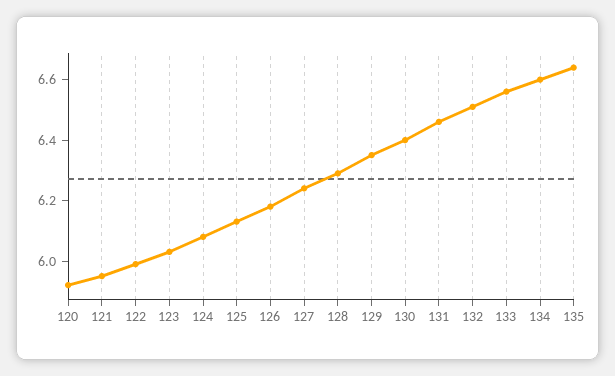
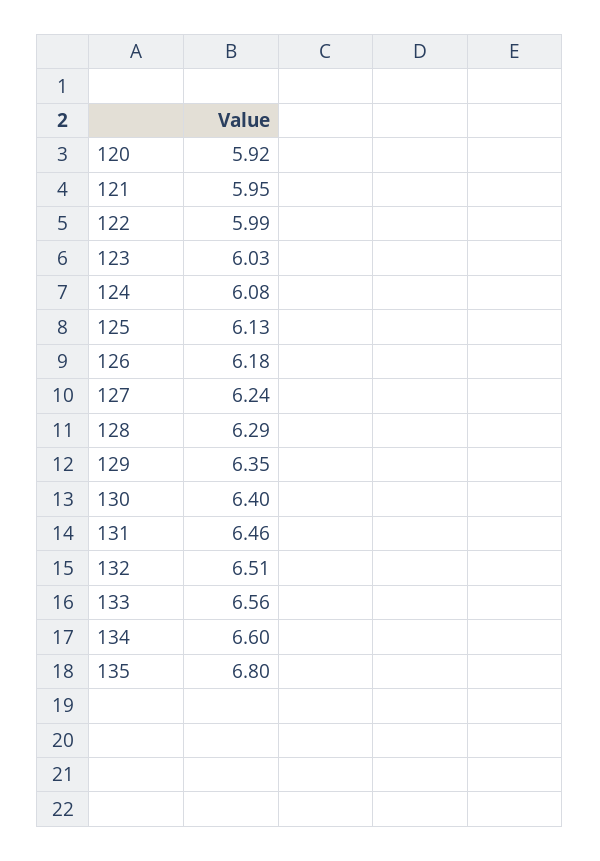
  {
    "120": 5.92,
    "121": 5.95,
    "122": 5.99,
    "123": 6.03,
    "124": 6.08,
    "125": 6.13,
    "126": 6.18,
    "127": 6.24,
    "128": 6.29,
    "129": 6.35,
    "130": 6.4,
    "131": 6.46,
    "132": 6.51,
    "133": 6.56,
    "134": 6.6,
-   "135": 6.65
+   "135": 6.8
  }

